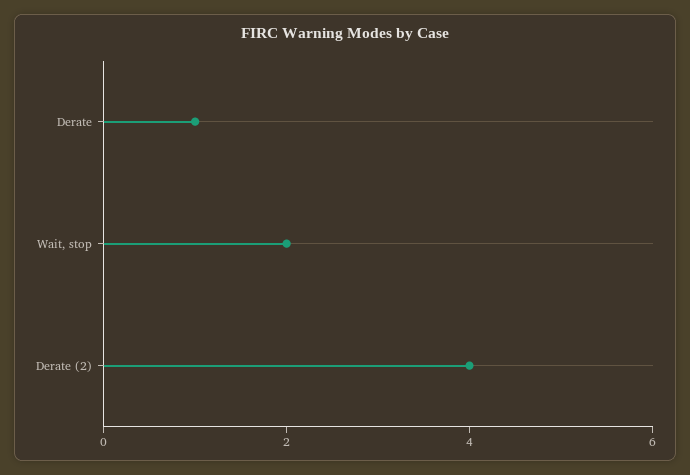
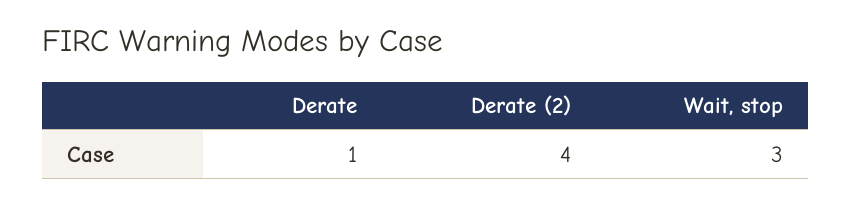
  {
    "Derate": 1,
-   "Wait, stop": 2,
+   "Wait, stop": 3,
    "Derate (2)": 4
  }

